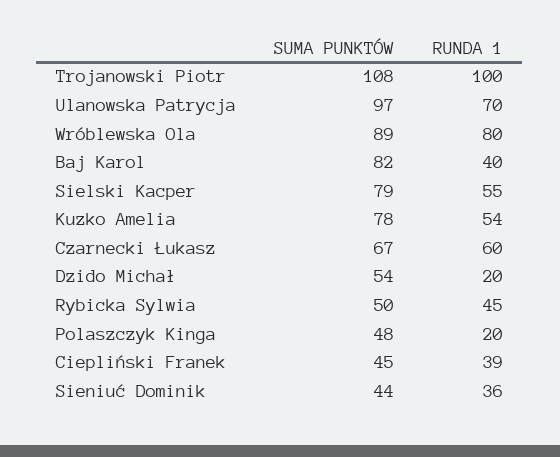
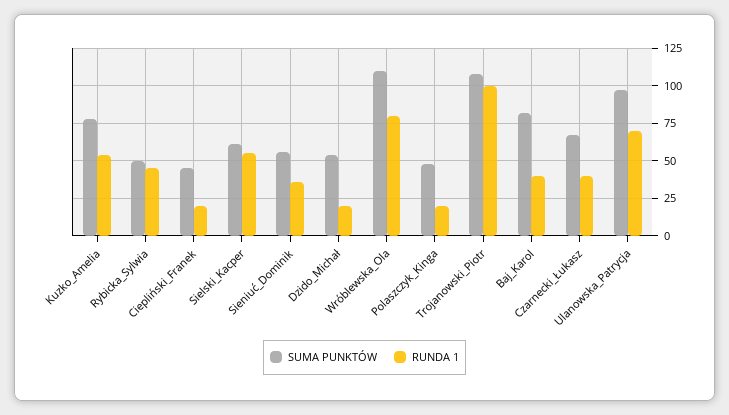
  {
    "SUMA PUNKTÓW": {
      "Trojanowski Piotr": 108,
      "Ulanowska Patrycja": 97,
-     "Wróblewska Ola": 89,
+     "Wróblewska Ola": 110,
      "Baj Karol": 82,
-     "Sielski Kacper": 79,
+     "Sielski Kacper": 60,
      "Kuzko Amelia": 78,
      "Czarnecki Łukasz": 67,
      "Dzido Michał": 54,
      "Rybicka Sylwia": 50,
      "Polaszczyk Kinga": 48,
      "Ciepliński Franek": 45,
-     "Sieniuć Dominik": 44
+     "Sieniuć Dominik": 55
    },
    "RUNDA 1": {
      "Trojanowski Piotr": 100,
      "Ulanowska Patrycja": 70,
      "Wróblewska Ola": 80,
      "Baj Karol": 40,
      "Sielski Kacper": 55,
      "Kuzko Amelia": 54,
-     "Czarnecki Łukasz": 60,
+     "Czarnecki Łukasz": 40,
      "Dzido Michał": 20,
      "Rybicka Sylwia": 45,
      "Polaszczyk Kinga": 20,
-     "Ciepliński Franek": 39,
+     "Ciepliński Franek": 20,
      "Sieniuć Dominik": 36
    }
  }

